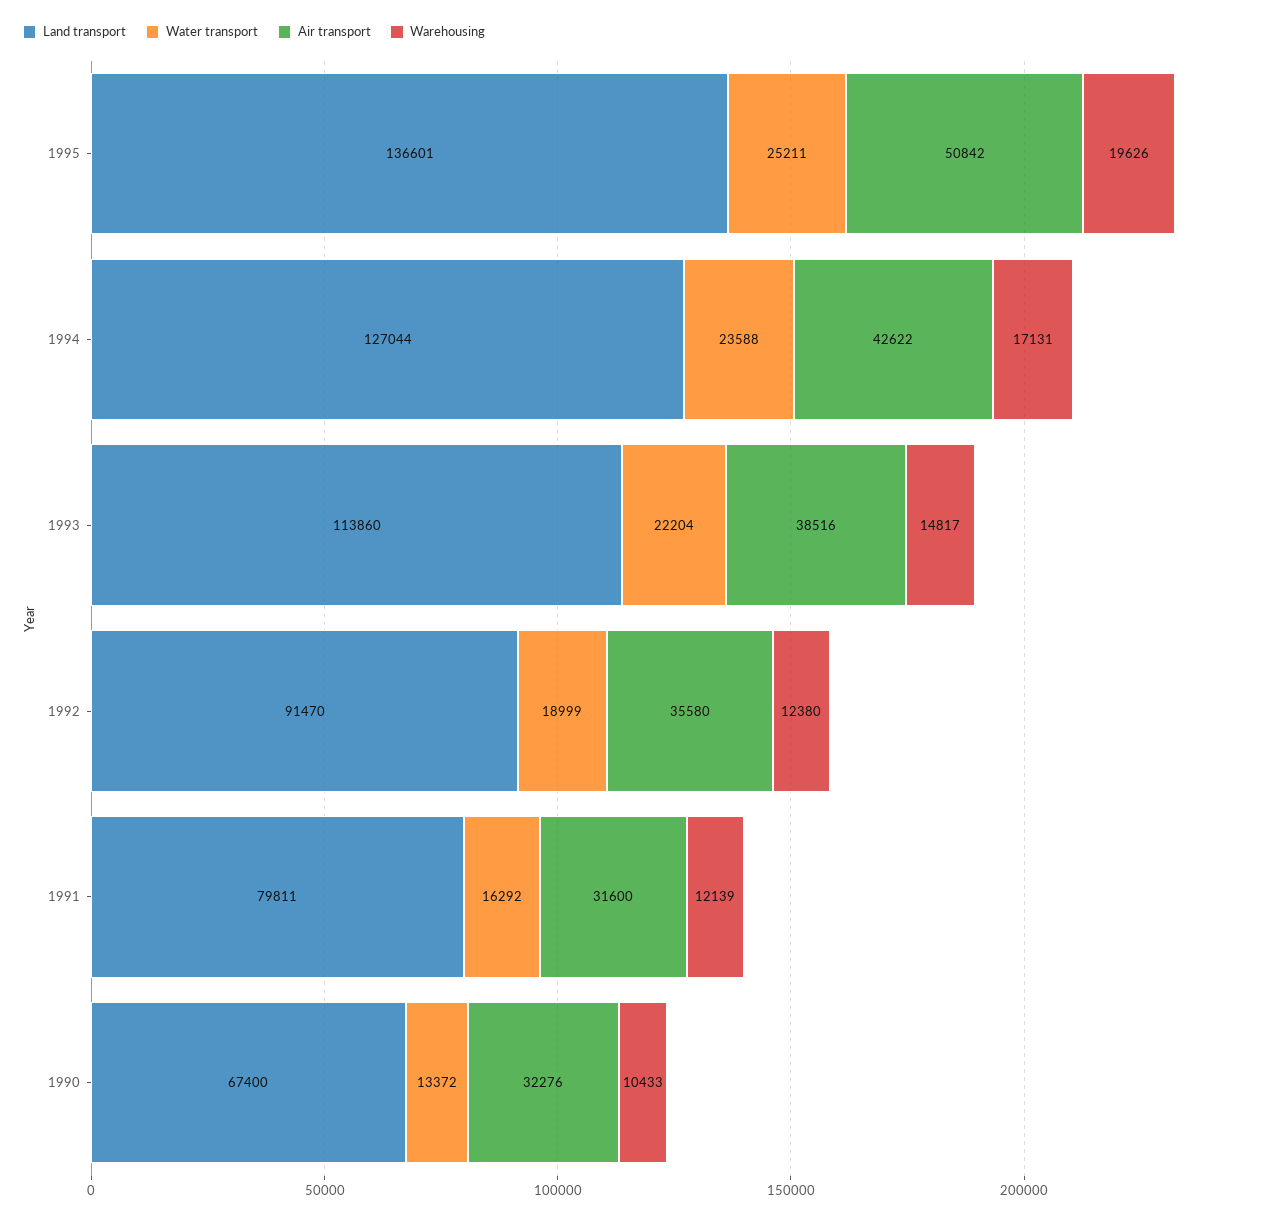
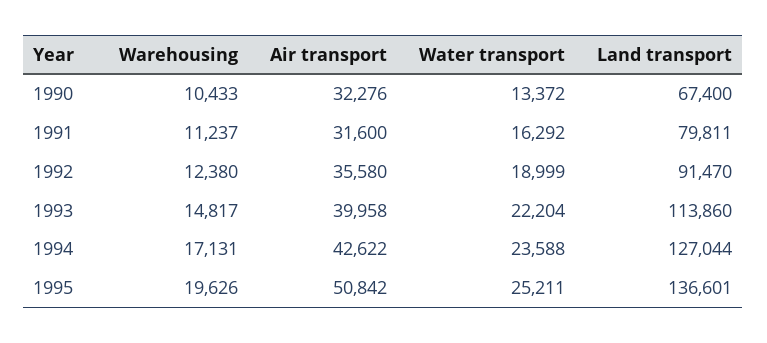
  {
    "Land transport": {
      "1995": 136601,
      "1994": 127044,
      "1993": 113860,
      "1992": 91470,
      "1991": 79811,
      "1990": 67400
    },
    "Water transport": {
      "1995": 25211,
      "1994": 23588,
      "1993": 22204,
      "1992": 18999,
      "1991": 16292,
      "1990": 13372
    },
    "Air transport": {
      "1995": 50842,
      "1994": 42622,
-     "1993": 38516,
+     "1993": 39958,
      "1992": 35580,
      "1991": 31600,
      "1990": 32276
    },
    "Warehousing": {
      "1995": 19626,
      "1994": 17131,
      "1993": 14817,
      "1992": 12380,
-     "1991": 12139,
+     "1991": 11237,
      "1990": 10433
    }
  }

